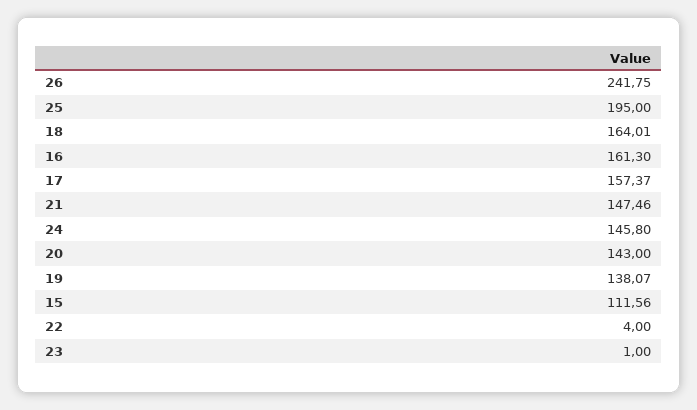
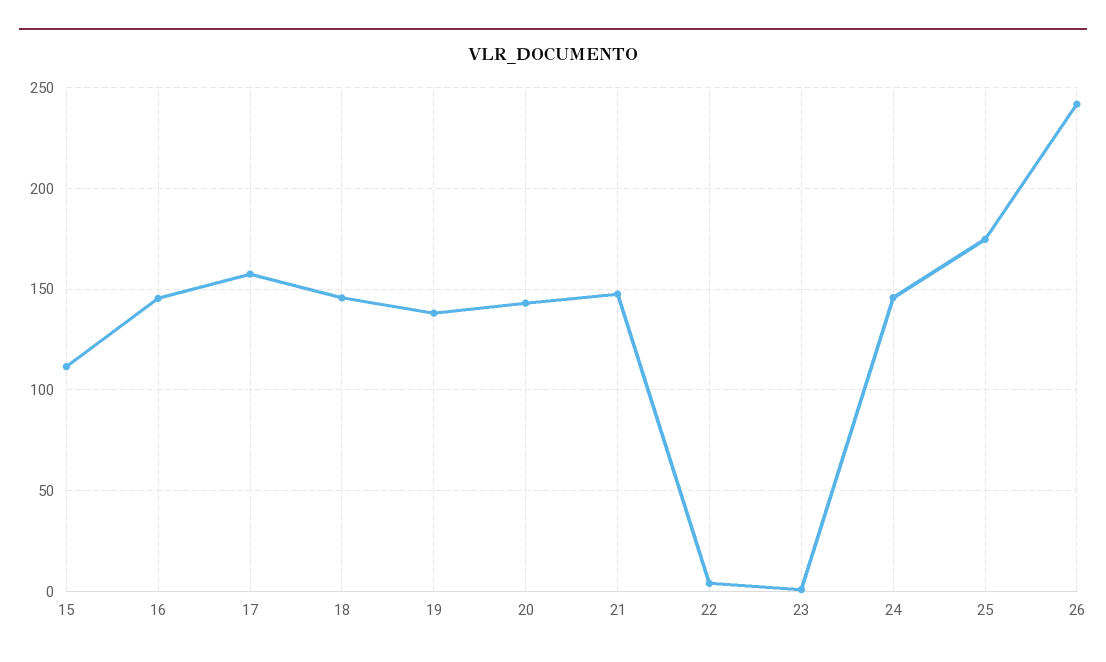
  {
    "26": 241.75,
-   "25": 195,
+   "25": 175,
-   "18": 164.01,
+   "18": 145,
-   "16": 161.3,
+   "16": 145,
    "17": 157.37,
    "21": 147.46,
    "24": 145.8,
    "20": 143,
    "19": 138.07,
    "15": 111.56,
    "22": 4,
    "23": 1
  }

